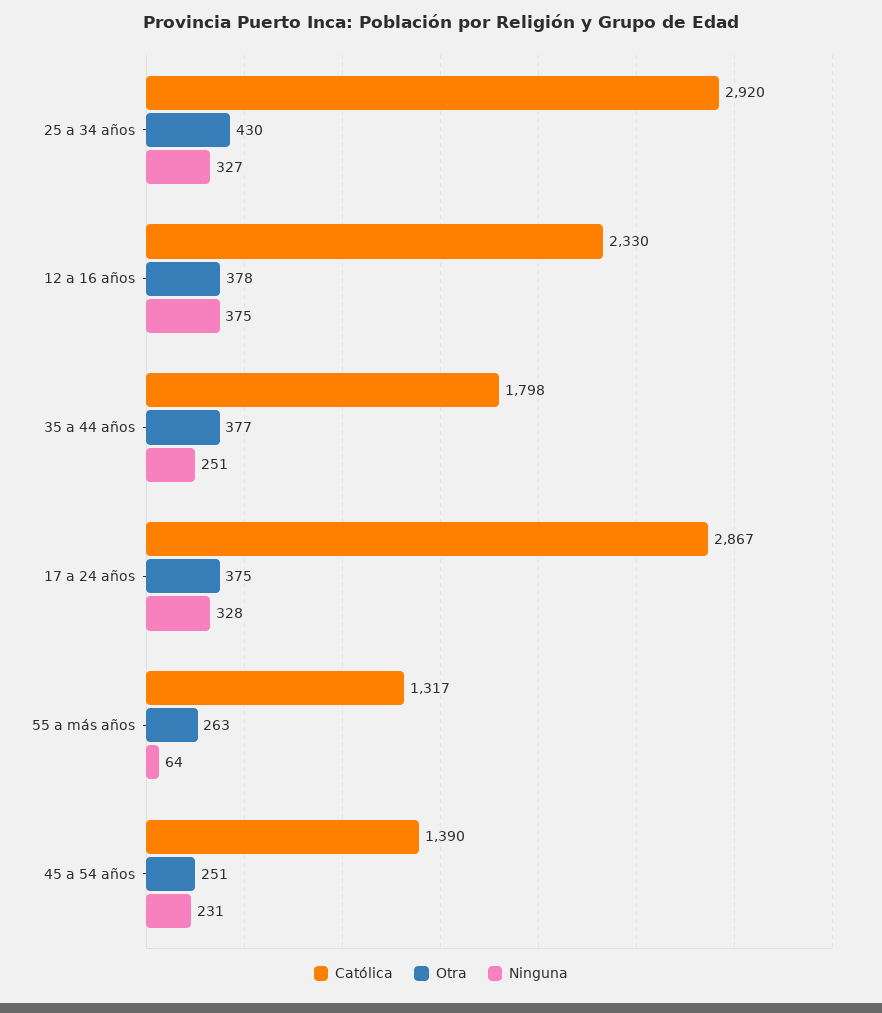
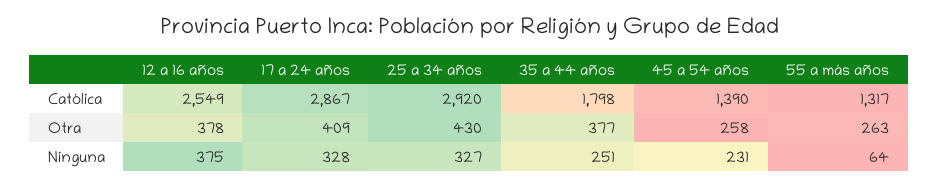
  {
    "Católica": {
      "25 a 34 años": 2920,
-     "12 a 16 años": 2330,
+     "12 a 16 años": 2549,
      "35 a 44 años": 1798,
      "17 a 24 años": 2867,
      "55 a más años": 1317,
      "45 a 54 años": 1390
    },
    "Otra": {
      "25 a 34 años": 430,
      "12 a 16 años": 378,
      "35 a 44 años": 377,
-     "17 a 24 años": 375,
+     "17 a 24 años": 409,
      "55 a más años": 263,
-     "45 a 54 años": 251
+     "45 a 54 años": 258
    },
    "Ninguna": {
      "25 a 34 años": 327,
      "12 a 16 años": 375,
      "35 a 44 años": 251,
      "17 a 24 años": 328,
      "55 a más años": 64,
      "45 a 54 años": 231
    }
  }

